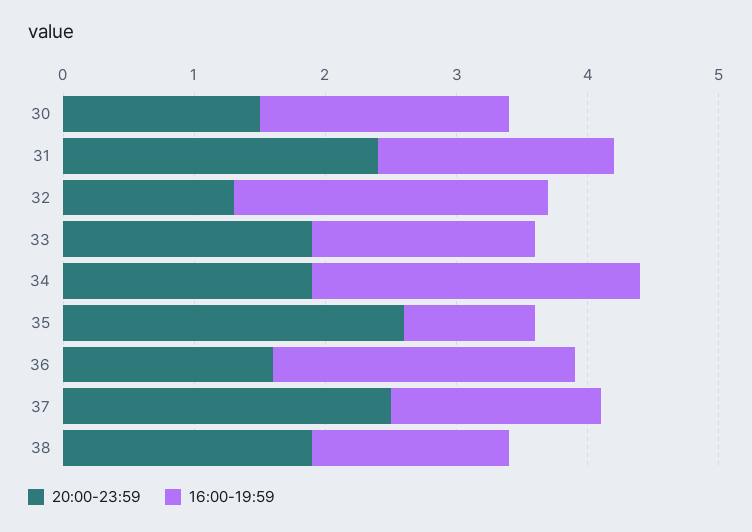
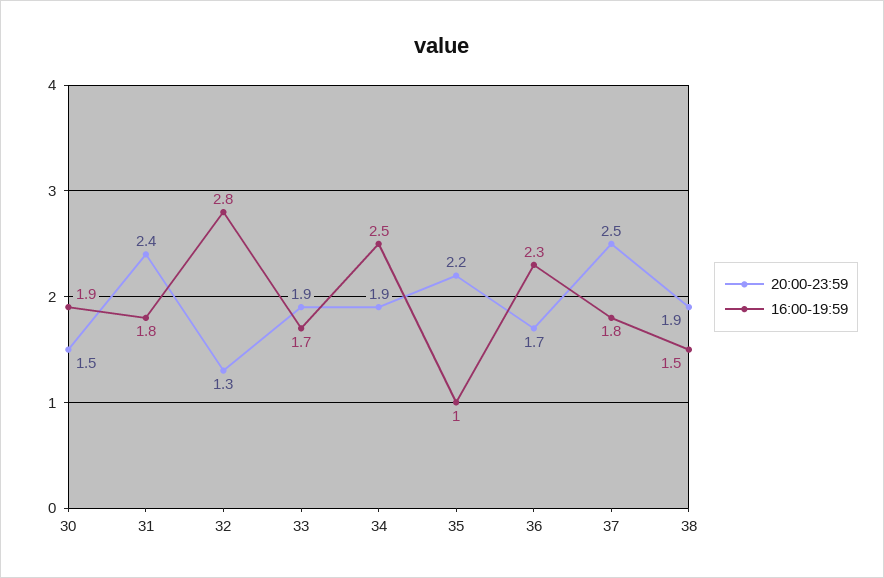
  {
    "20:00-23:59": {
      "30": 1.5,
      "31": 2.4,
      "32": 1.3,
      "33": 1.9,
      "34": 1.9,
-     "35": 2.6,
+     "35": 2.2,
-     "36": 1.6,
+     "36": 1.7,
      "37": 2.5,
      "38": 1.9
    },
    "16:00-19:59": {
      "30": 1.9,
      "31": 1.8,
-     "32": 2.4,
+     "32": 2.8,
      "33": 1.7,
      "34": 2.5,
      "35": 1,
      "36": 2.3,
-     "37": 1.6,
+     "37": 1.8,
      "38": 1.5
    }
  }

